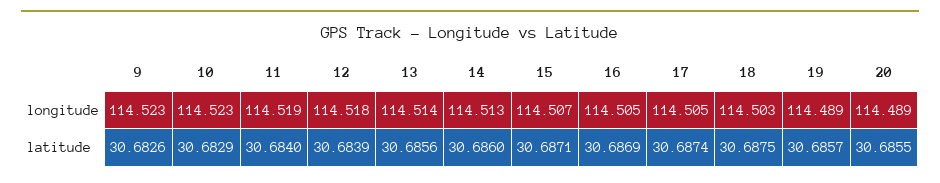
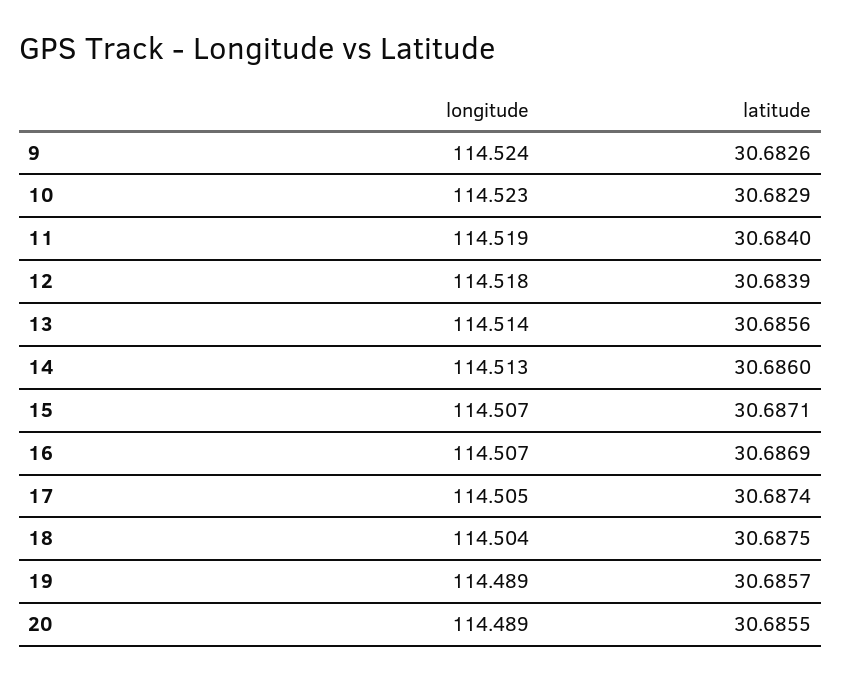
  {
    "9": {
-     "longitude": 114.523,
+     "longitude": 114.524,
      "latitude": 30.6826
    },
    "10": {
      "longitude": 114.523,
      "latitude": 30.6829
    },
    "11": {
      "longitude": 114.519,
      "latitude": 30.684
    },
    "12": {
      "longitude": 114.518,
      "latitude": 30.6839
    },
    "13": {
      "longitude": 114.514,
      "latitude": 30.6856
    },
    "14": {
      "longitude": 114.513,
      "latitude": 30.686
    },
    "15": {
      "longitude": 114.507,
      "latitude": 30.6871
    },
    "16": {
-     "longitude": 114.505,
+     "longitude": 114.507,
      "latitude": 30.6869
    },
    "17": {
      "longitude": 114.505,
      "latitude": 30.6874
    },
    "18": {
-     "longitude": 114.503,
+     "longitude": 114.504,
      "latitude": 30.6875
    },
    "19": {
      "longitude": 114.489,
      "latitude": 30.6857
    },
    "20": {
      "longitude": 114.489,
      "latitude": 30.6855
    }
  }

